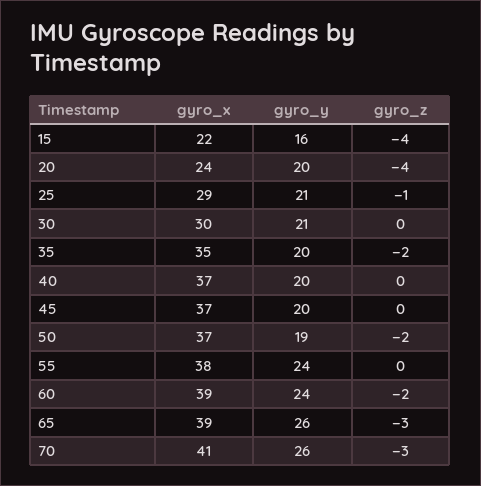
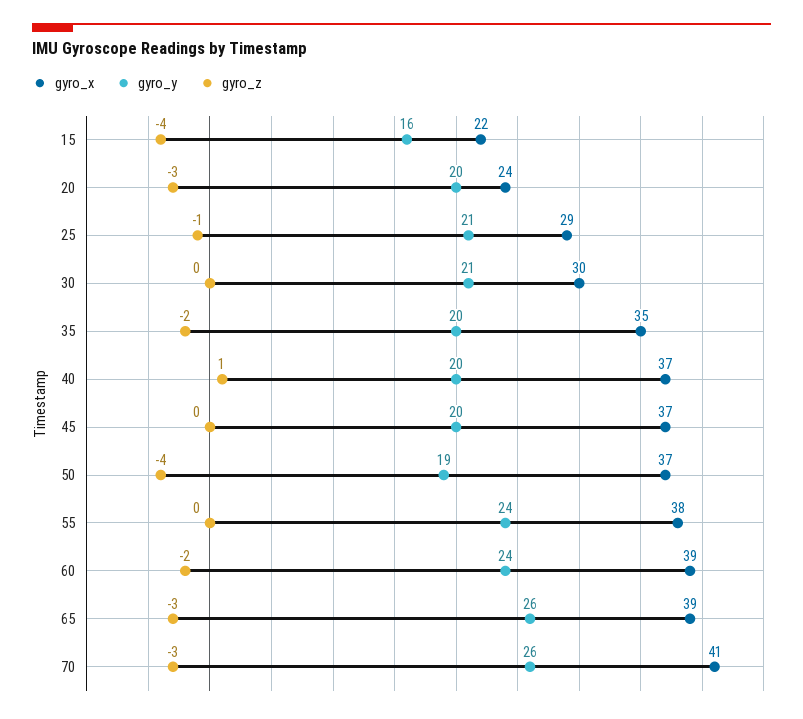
  {
    "gyro_x": {
      "15": 22,
      "20": 24,
      "25": 29,
      "30": 30,
      "35": 35,
      "40": 37,
      "45": 37,
      "50": 37,
      "55": 38,
      "60": 39,
      "65": 39,
      "70": 41
    },
    "gyro_y": {
      "15": 16,
      "20": 20,
      "25": 21,
      "30": 21,
      "35": 20,
      "40": 20,
      "45": 20,
      "50": 19,
      "55": 24,
      "60": 24,
      "65": 26,
      "70": 26
    },
    "gyro_z": {
      "15": -4,
-     "20": -4,
+     "20": -3,
      "25": -1,
      "30": 0,
      "35": -2,
-     "40": 0,
+     "40": 1,
      "45": 0,
-     "50": -2,
+     "50": -4,
      "55": 0,
      "60": -2,
      "65": -3,
      "70": -3
    }
  }

